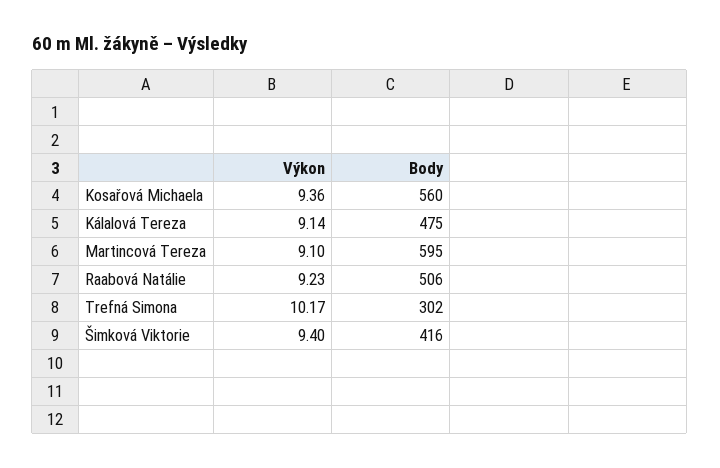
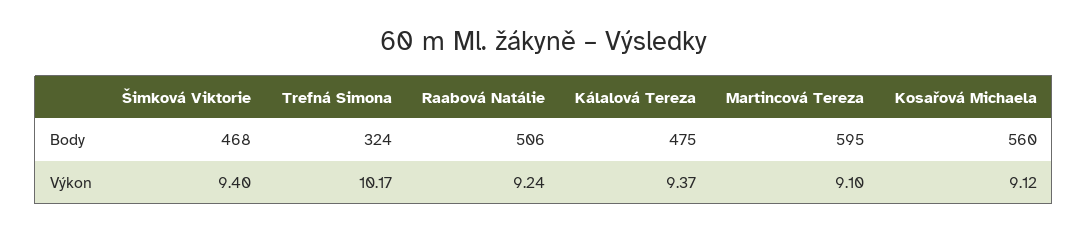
  {
    "Výkon": {
-     "Kosařová Michaela": 9.36,
+     "Kosařová Michaela": 9.12,
-     "Kálalová Tereza": 9.14,
+     "Kálalová Tereza": 9.37,
      "Martincová Tereza": 9.1,
-     "Raabová Natálie": 9.23,
+     "Raabová Natálie": 9.24,
      "Trefná Simona": 10.17,
      "Šimková Viktorie": 9.4
    },
    "Body": {
      "Kosařová Michaela": 560,
      "Kálalová Tereza": 475,
      "Martincová Tereza": 595,
      "Raabová Natálie": 506,
-     "Trefná Simona": 302,
+     "Trefná Simona": 324,
-     "Šimková Viktorie": 416
+     "Šimková Viktorie": 468
    }
  }

